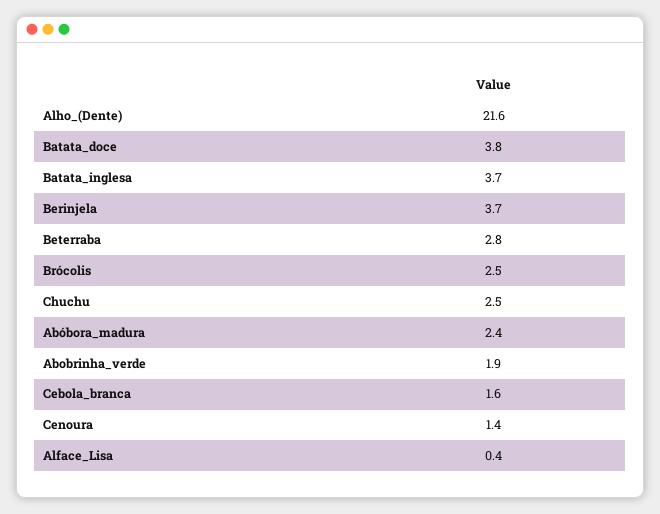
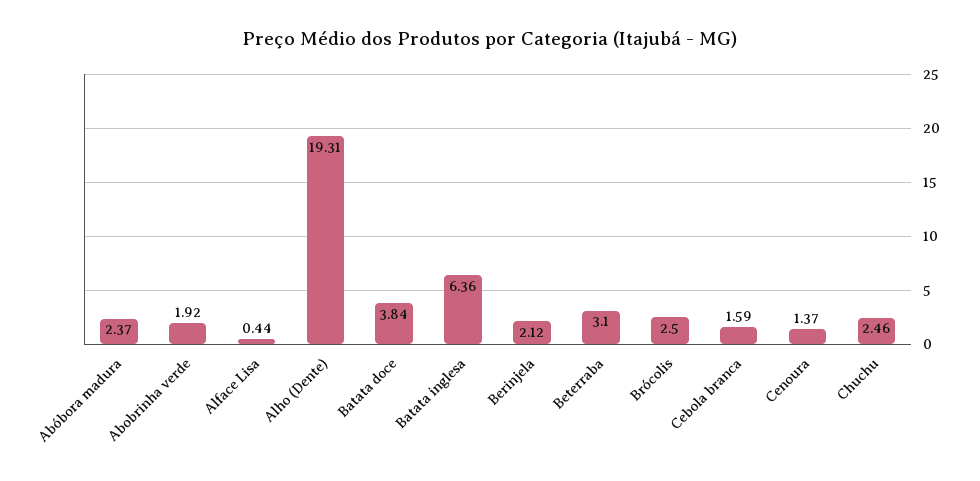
  {
-   "Alho_(Dente)": 21.6,
+   "Alho_(Dente)": 19.31,
    "Batata_doce": 3.84,
-   "Batata_inglesa": 3.7,
+   "Batata_inglesa": 6.36,
-   "Berinjela": 3.7,
+   "Berinjela": 2.12,
-   "Beterraba": 2.8,
+   "Beterraba": 3.1,
    "Brócolis": 2.5,
    "Chuchu": 2.46,
    "Abóbora_madura": 2.37,
    "Abobrinha_verde": 1.92,
    "Cebola_branca": 1.59,
    "Cenoura": 1.37,
    "Alface_Lisa": 0.44
  }

